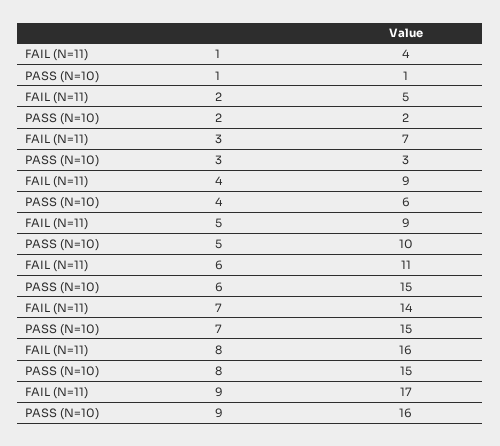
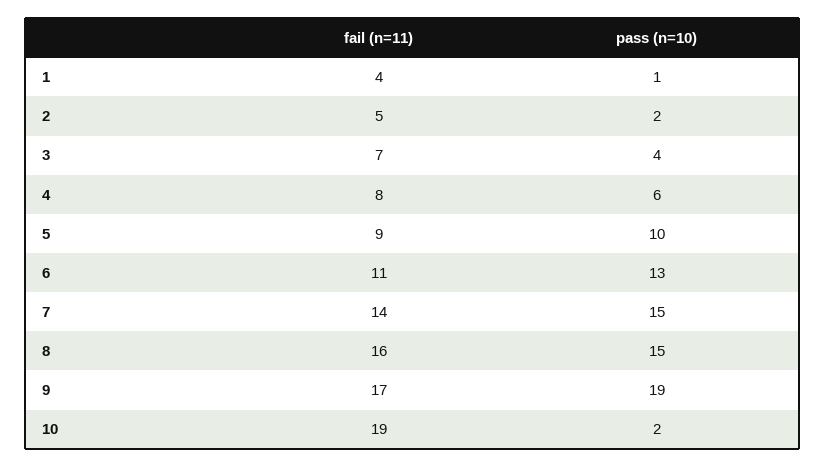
  {
    "FAIL (N=11)": {
      "1": 4,
      "2": 5,
      "3": 7,
-     "4": 9,
+     "4": 8,
      "5": 9,
      "6": 11,
      "7": 14,
      "8": 16,
-     "9": 17
+     "9": 17,
+     "10": 19
    },
    "PASS (N=10)": {
      "1": 1,
      "2": 2,
-     "3": 3,
+     "3": 4,
      "4": 6,
      "5": 10,
-     "6": 15,
+     "6": 13,
      "7": 15,
      "8": 15,
-     "9": 16
+     "9": 19,
+     "10": 2
    }
  }

